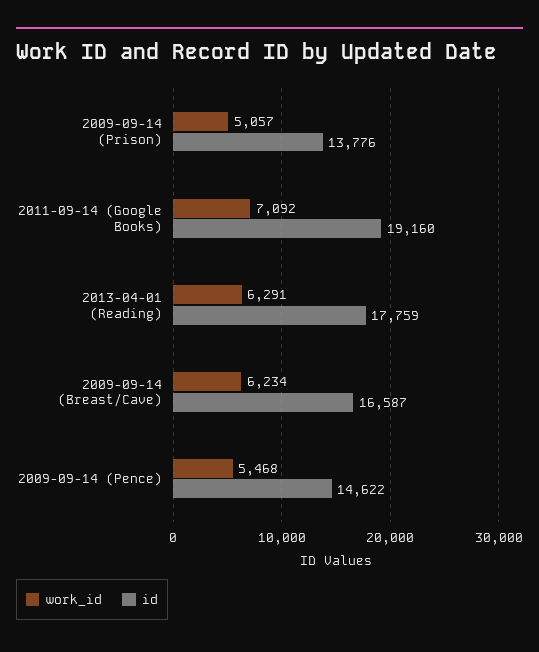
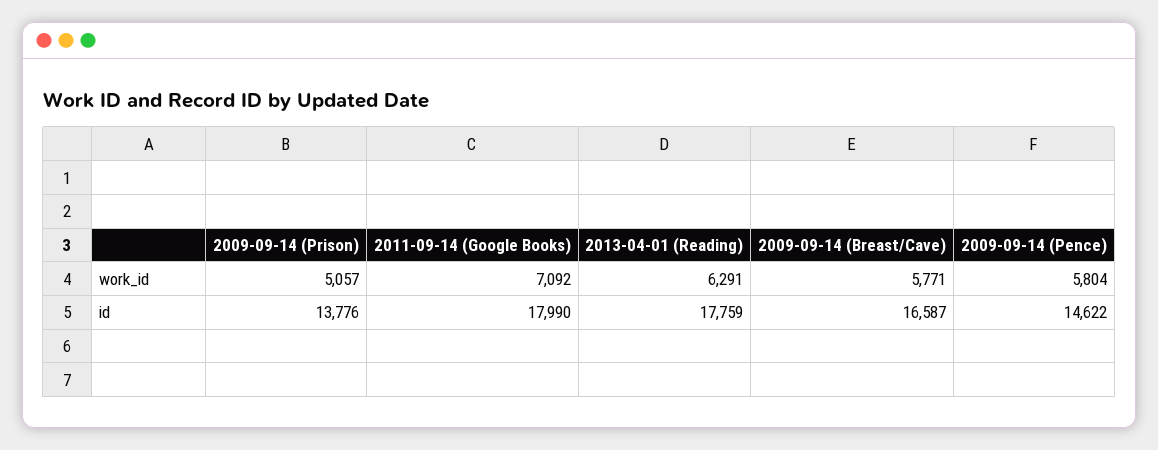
  {
    "work_id": {
      "2009-09-14 (Prison)": 5057,
      "2011-09-14 (Google Books)": 7092,
      "2013-04-01 (Reading)": 6291,
-     "2009-09-14 (Breast/Cave)": 6234,
+     "2009-09-14 (Breast/Cave)": 5771,
-     "2009-09-14 (Pence)": 5468
+     "2009-09-14 (Pence)": 5804
    },
    "id": {
      "2009-09-14 (Prison)": 13776,
-     "2011-09-14 (Google Books)": 19160,
+     "2011-09-14 (Google Books)": 17990,
      "2013-04-01 (Reading)": 17759,
      "2009-09-14 (Breast/Cave)": 16587,
      "2009-09-14 (Pence)": 14622
    }
  }

